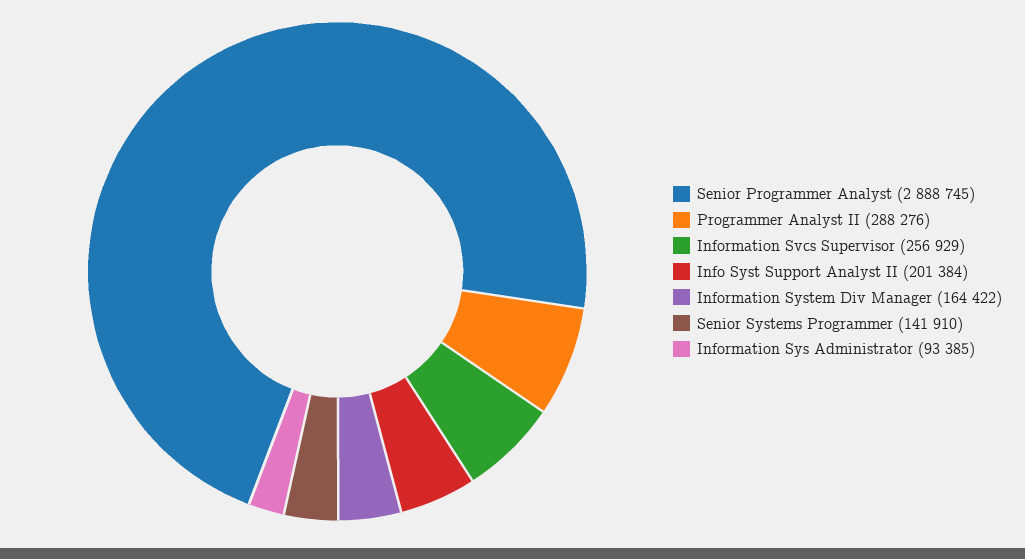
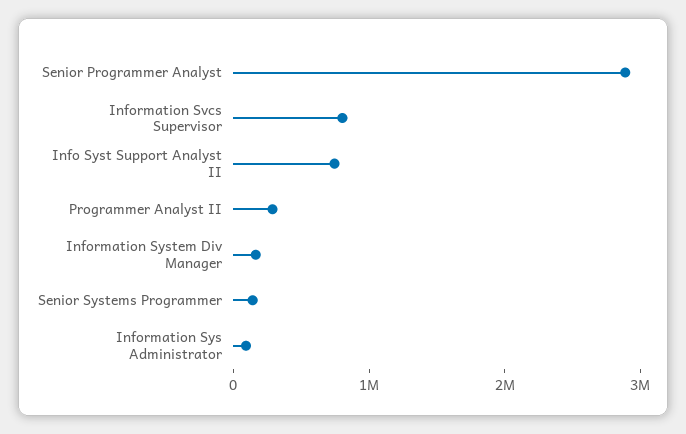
  {
    "Senior Programmer Analyst": 2888745,
    "Programmer Analyst II": 288276,
-   "Information Svcs Supervisor": 256929,
+   "Information Svcs Supervisor": 800000,
-   "Info Syst Support Analyst II": 201384,
+   "Info Syst Support Analyst II": 800000,
    "Information System Div Manager": 164422,
    "Senior Systems Programmer": 141910,
    "Information Sys Administrator": 93385
  }

